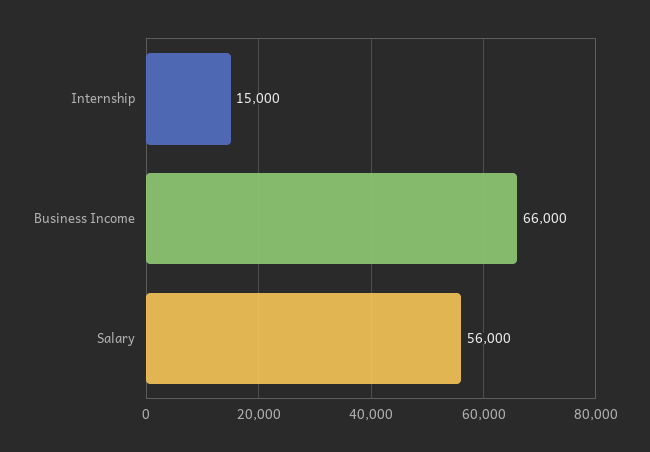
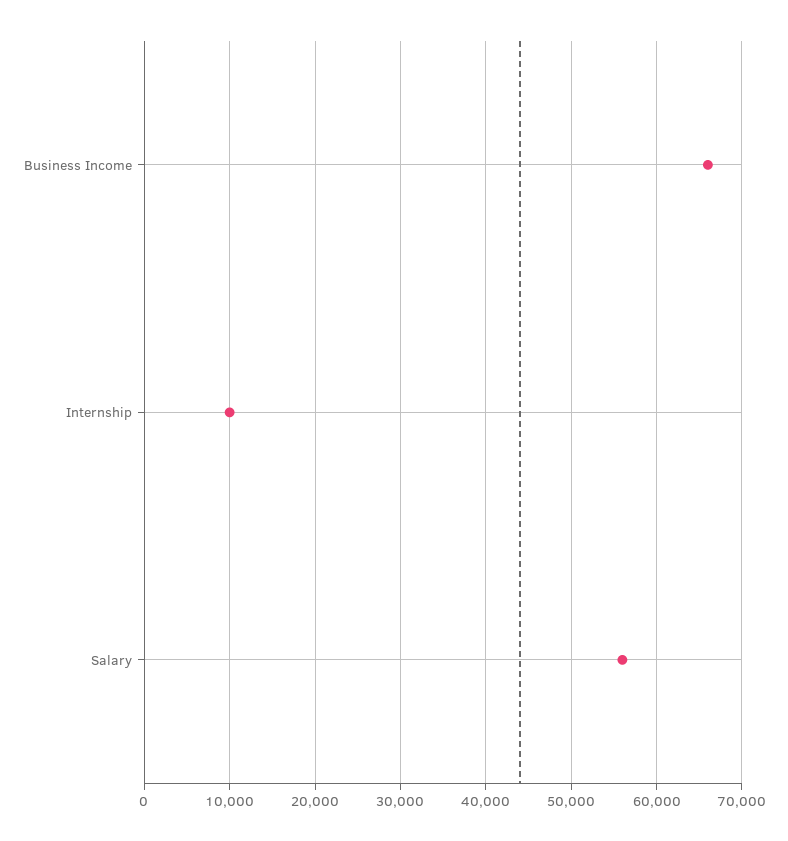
  {
-   "Internship": 15000,
+   "Internship": 10000,
    "Business Income": 66000,
    "Salary": 56000
  }

